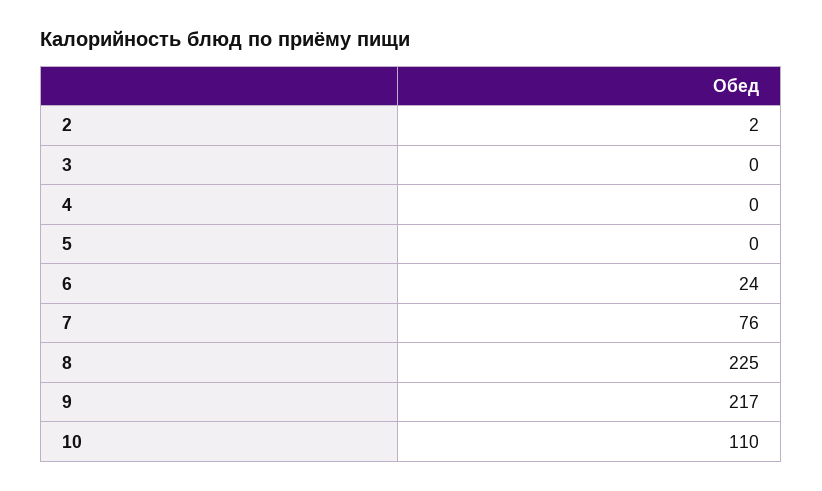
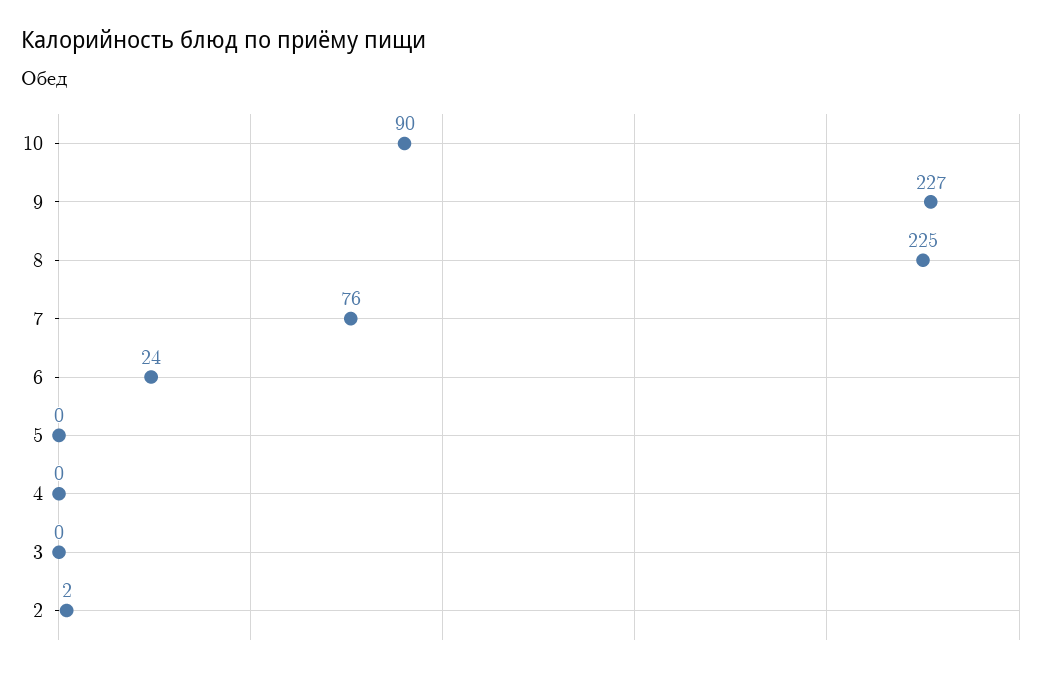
  {
    "2": 2,
    "3": 0,
    "4": 0,
    "5": 0,
    "6": 24,
    "7": 76,
    "8": 225,
-   "9": 217,
+   "9": 227,
-   "10": 110
+   "10": 90
  }

